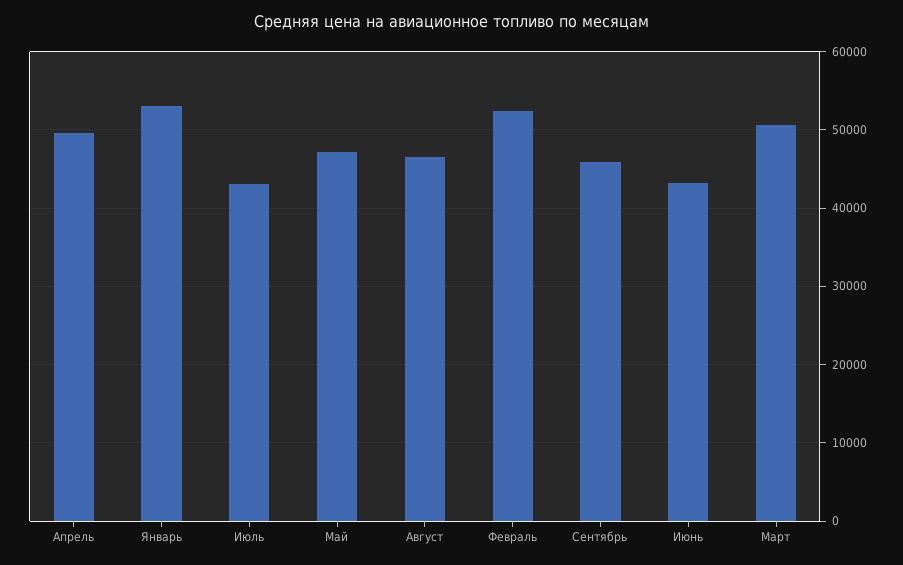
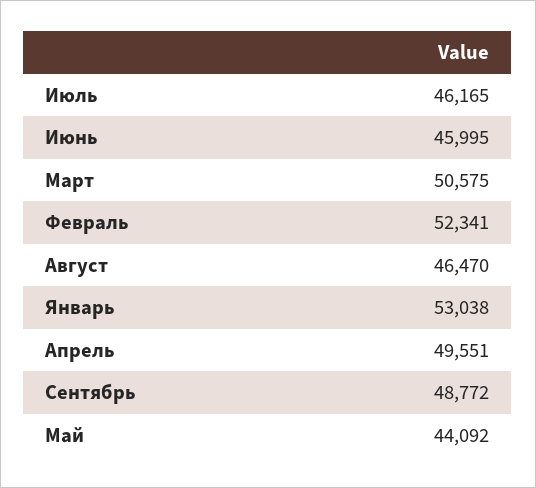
  {
    "Апрель": 49551,
    "Январь": 53038,
-   "Июль": 43000,
+   "Июль": 46165,
-   "Май": 47000,
+   "Май": 44092,
    "Август": 46470,
    "Февраль": 52341,
-   "Сентябрь": 46000,
+   "Сентябрь": 48772,
-   "Июнь": 43000,
+   "Июнь": 45995,
    "Март": 50575
  }

